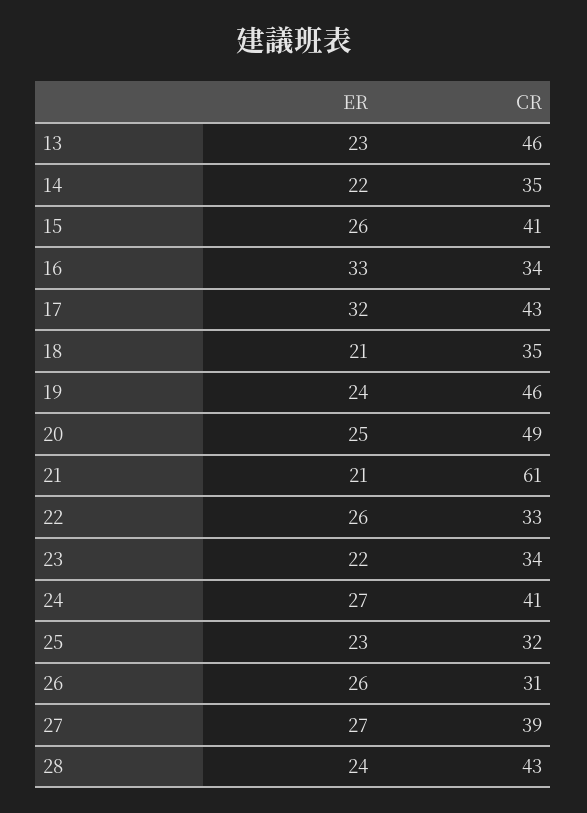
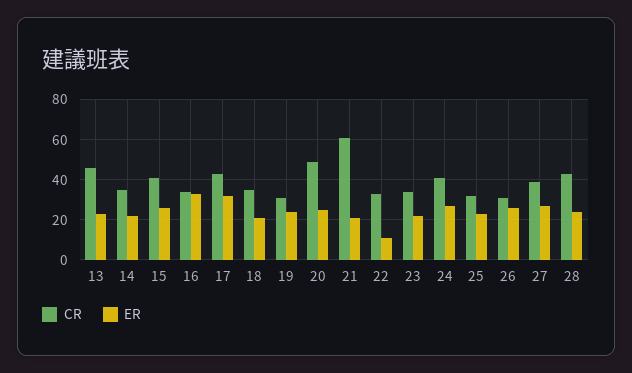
  {
    "ER": {
      "13": 23,
      "14": 22,
      "15": 26,
      "16": 33,
      "17": 32,
      "18": 21,
      "19": 24,
      "20": 25,
      "21": 21,
-     "22": 26,
+     "22": 10,
      "23": 22,
      "24": 27,
      "25": 23,
      "26": 26,
      "27": 27,
      "28": 24
    },
    "CR": {
      "13": 46,
      "14": 35,
      "15": 41,
      "16": 34,
      "17": 43,
      "18": 35,
-     "19": 46,
+     "19": 30,
      "20": 49,
      "21": 61,
      "22": 33,
      "23": 34,
      "24": 41,
      "25": 32,
      "26": 31,
      "27": 39,
      "28": 43
    }
  }

